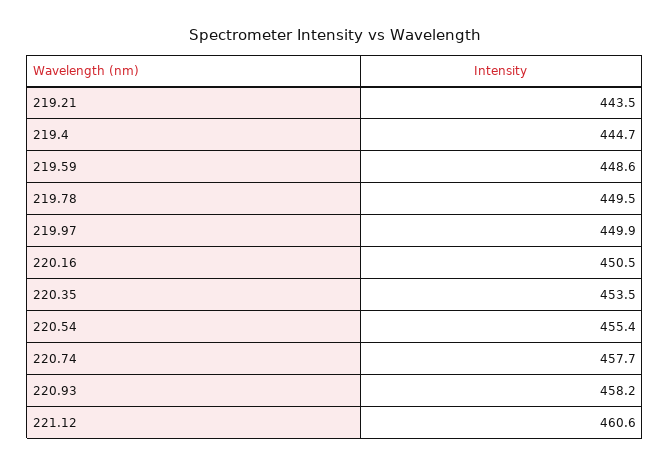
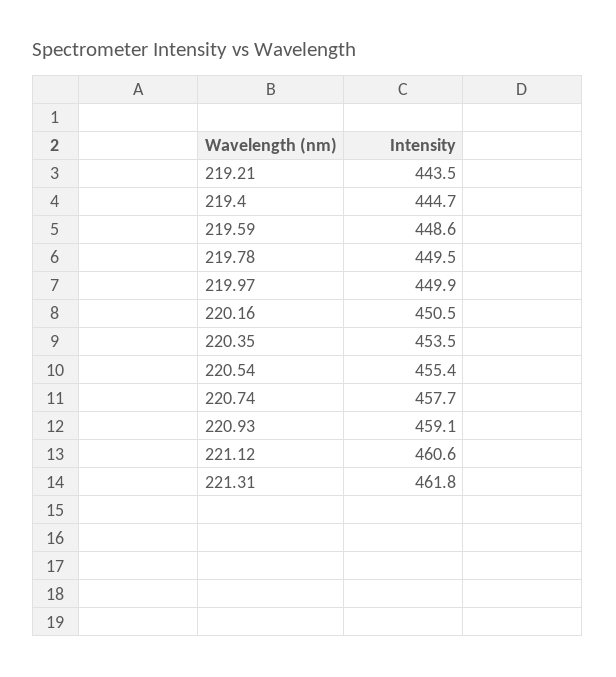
  {
    "219.21": 443.5,
    "219.4": 444.7,
    "219.59": 448.6,
    "219.78": 449.5,
    "219.97": 449.9,
    "220.16": 450.5,
    "220.35": 453.5,
    "220.54": 455.4,
    "220.74": 457.7,
-   "220.93": 458.2,
+   "220.93": 459.1,
-   "221.12": 460.6
+   "221.12": 460.6,
+   "221.31": 461.8
  }

